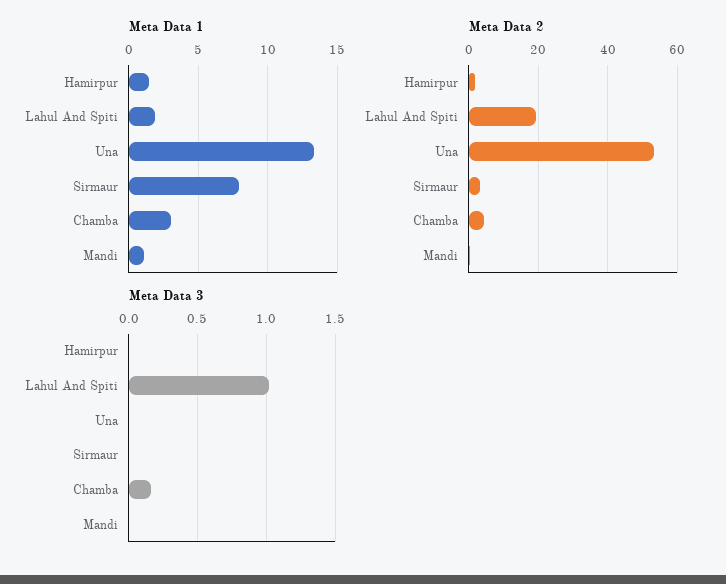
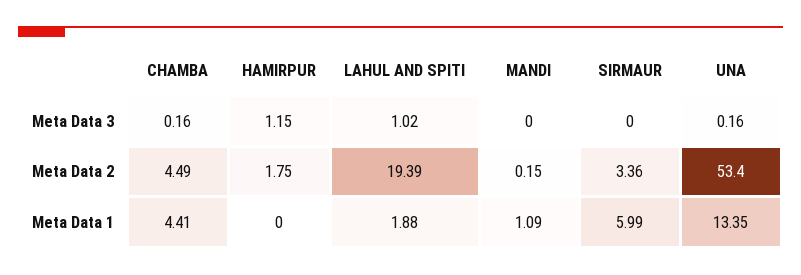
  {
    "Meta Data 1": {
-     "Hamirpur": 1.5,
+     "Hamirpur": 0,
      "Lahul And Spiti": 1.88,
      "Una": 13.35,
-     "Sirmaur": 8,
+     "Sirmaur": 5.99,
-     "Chamba": 3,
+     "Chamba": 4.41,
      "Mandi": 1.09
    },
    "Meta Data 2": {
      "Hamirpur": 1.75,
      "Lahul And Spiti": 19.39,
      "Una": 53.4,
      "Sirmaur": 3.36,
      "Chamba": 4.49,
      "Mandi": 0.15
    },
    "Meta Data 3": {
-     "Hamirpur": 0,
+     "Hamirpur": 1.15,
      "Lahul And Spiti": 1.02,
-     "Una": 0,
+     "Una": 0.16,
      "Sirmaur": 0,
      "Chamba": 0.16,
      "Mandi": 0
    }
  }

